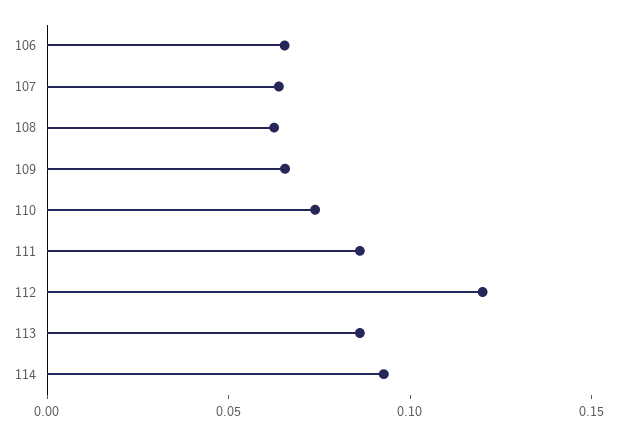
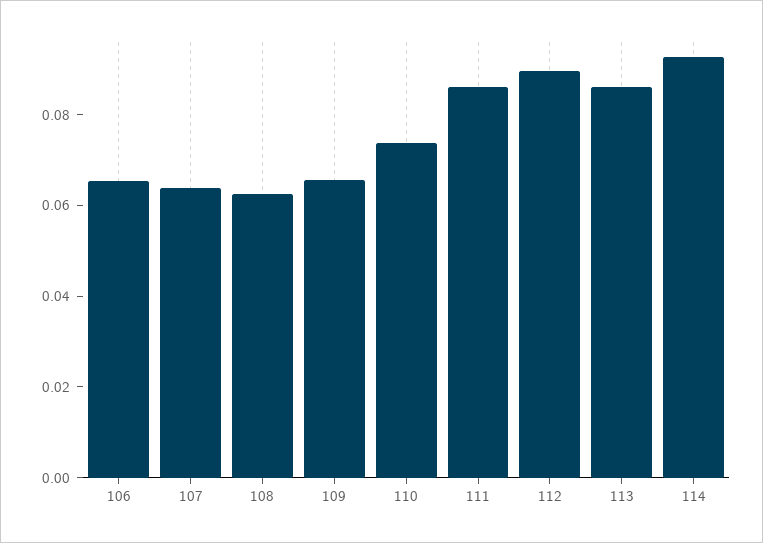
  {
    "106": 0.065,
    "107": 0.065,
    "108": 0.065,
    "109": 0.065,
    "110": 0.075,
    "111": 0.085,
-   "112": 0.12,
+   "112": 0.09,
    "113": 0.085,
    "114": 0.095
  }

